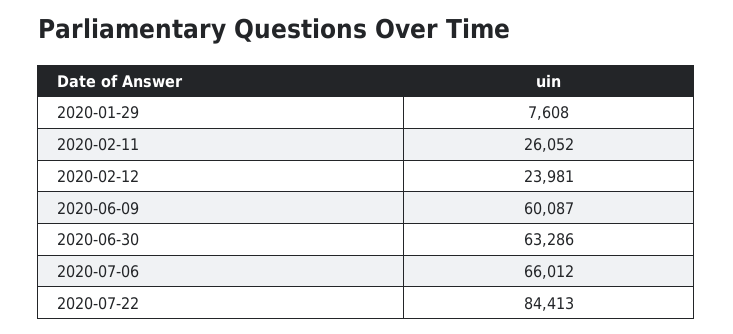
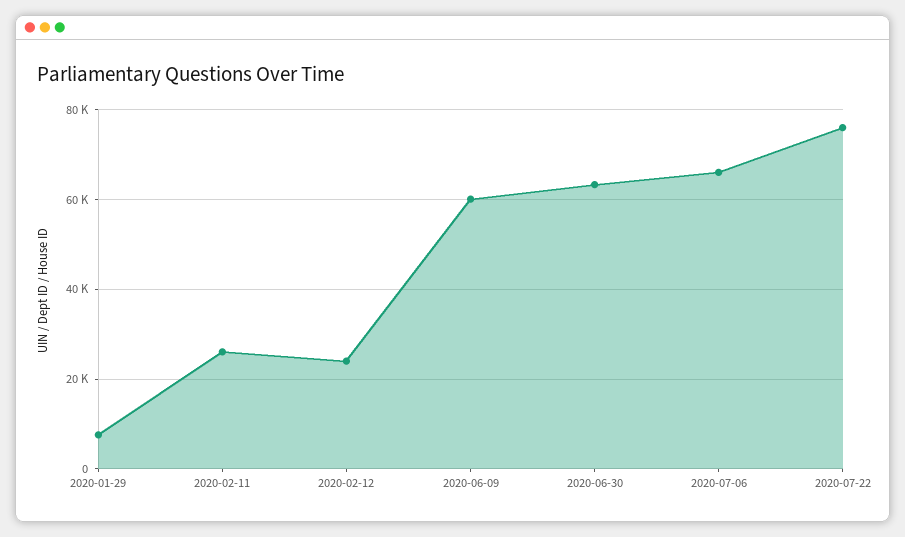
  {
    "2020-01-29": 7608,
    "2020-02-11": 26052,
    "2020-02-12": 23981,
    "2020-06-09": 60087,
    "2020-06-30": 63286,
    "2020-07-06": 66012,
-   "2020-07-22": 84413
+   "2020-07-22": 76000
  }

